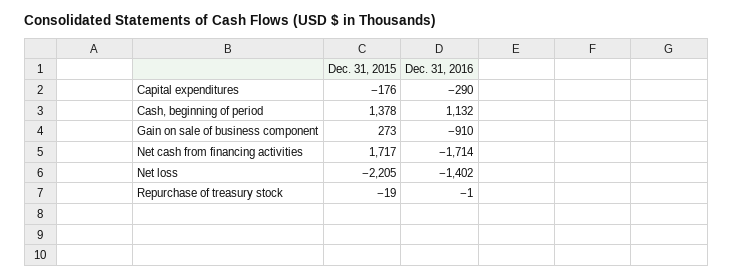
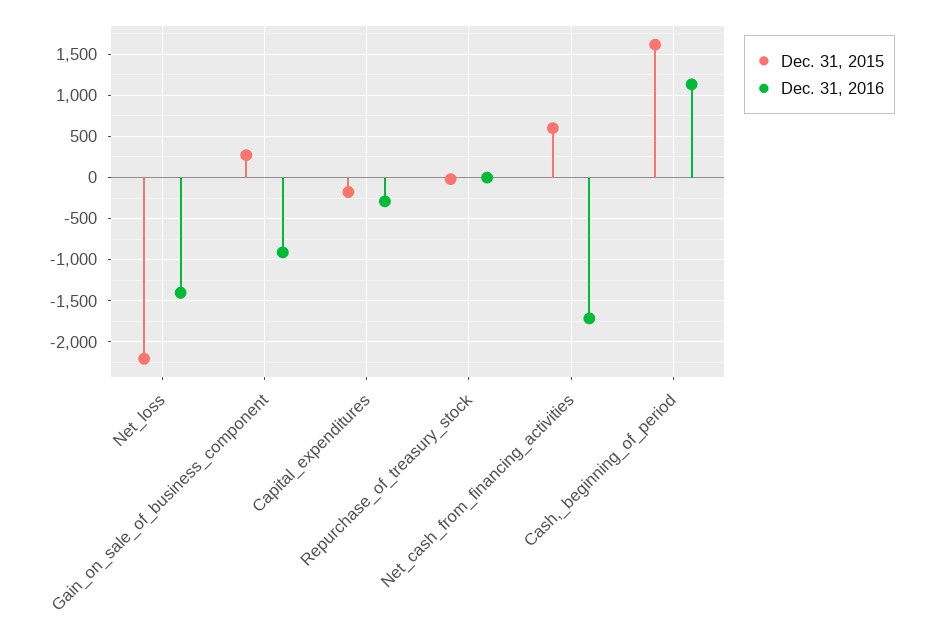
  {
    "Dec. 31, 2015": {
      "Capital expenditures": -176,
-     "Cash, beginning of period": 1378,
+     "Cash, beginning of period": 1600,
      "Gain on sale of business component": 273,
-     "Net cash from financing activities": 1717,
+     "Net cash from financing activities": 600,
      "Net loss": -2205,
      "Repurchase of treasury stock": -19
    },
    "Dec. 31, 2016": {
      "Capital expenditures": -290,
      "Cash, beginning of period": 1132,
      "Gain on sale of business component": -910,
      "Net cash from financing activities": -1714,
      "Net loss": -1402,
      "Repurchase of treasury stock": -1
    }
  }

